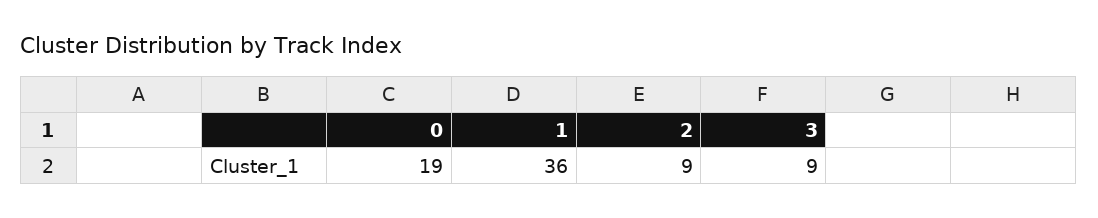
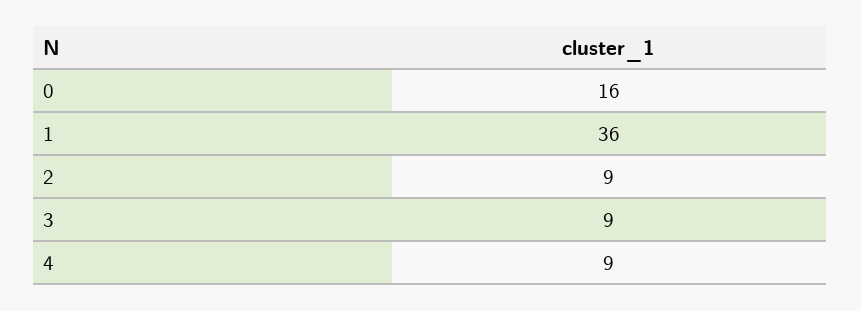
  {
-   "0": 19,
+   "0": 16,
    "1": 36,
    "2": 9,
-   "3": 9
+   "3": 9,
+   "4": 9
  }

